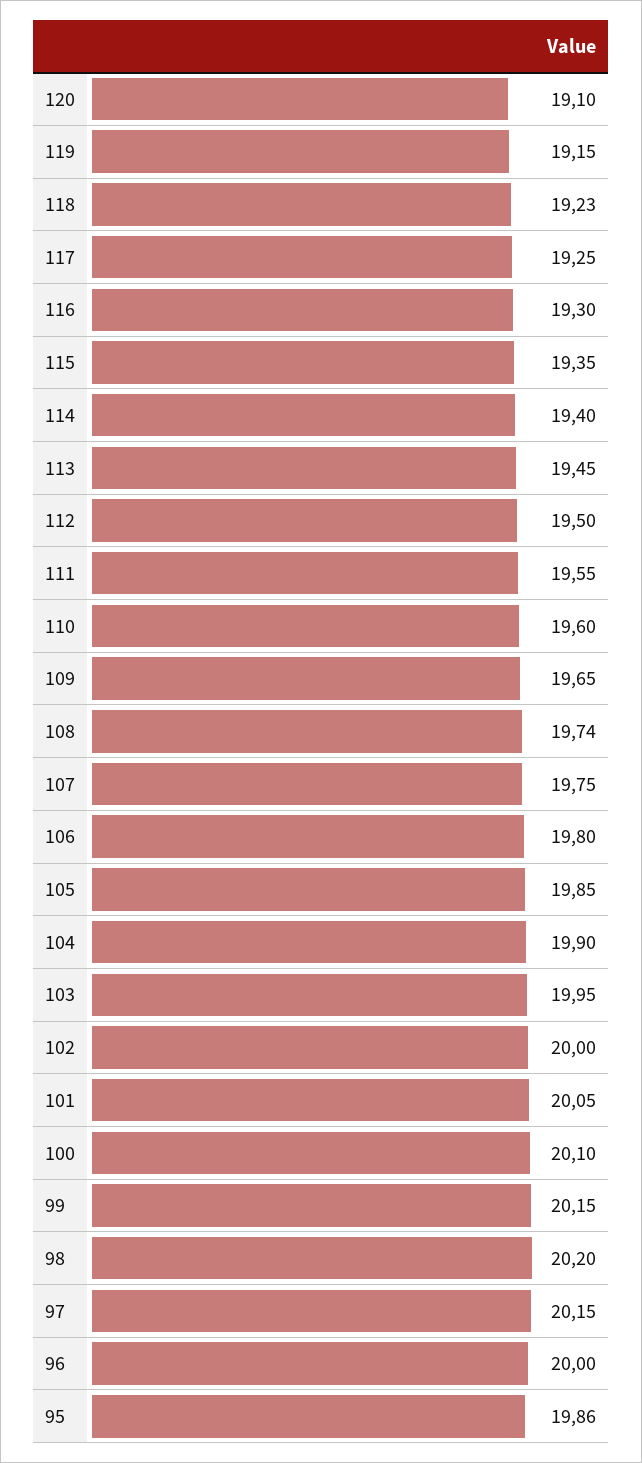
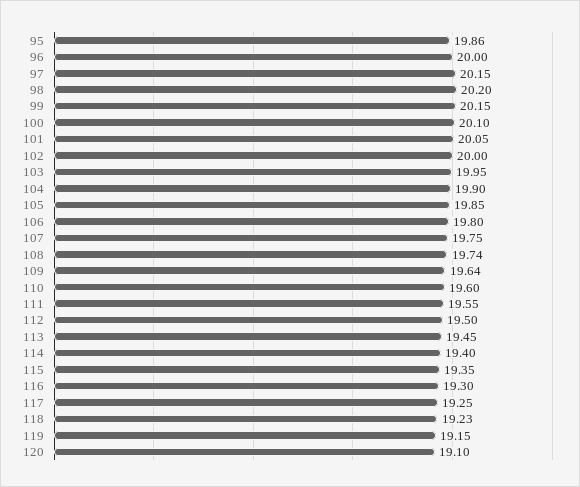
  {
    "120": 19.1,
    "119": 19.15,
    "118": 19.23,
    "117": 19.25,
    "116": 19.3,
    "115": 19.35,
    "114": 19.4,
    "113": 19.45,
    "112": 19.5,
    "111": 19.55,
    "110": 19.6,
-   "109": 19.65,
+   "109": 19.64,
    "108": 19.74,
    "107": 19.75,
    "106": 19.8,
    "105": 19.85,
    "104": 19.9,
    "103": 19.95,
    "102": 20,
    "101": 20.05,
    "100": 20.1,
    "99": 20.15,
    "98": 20.2,
    "97": 20.15,
    "96": 20,
    "95": 19.86
  }

